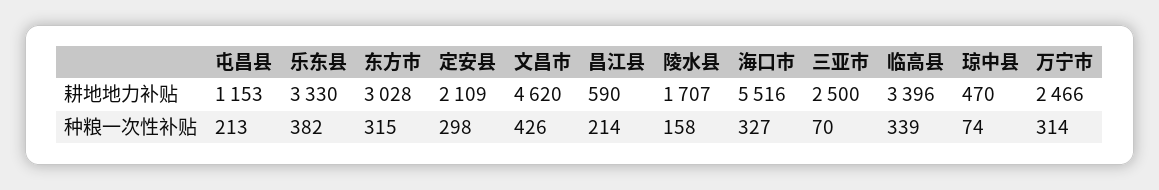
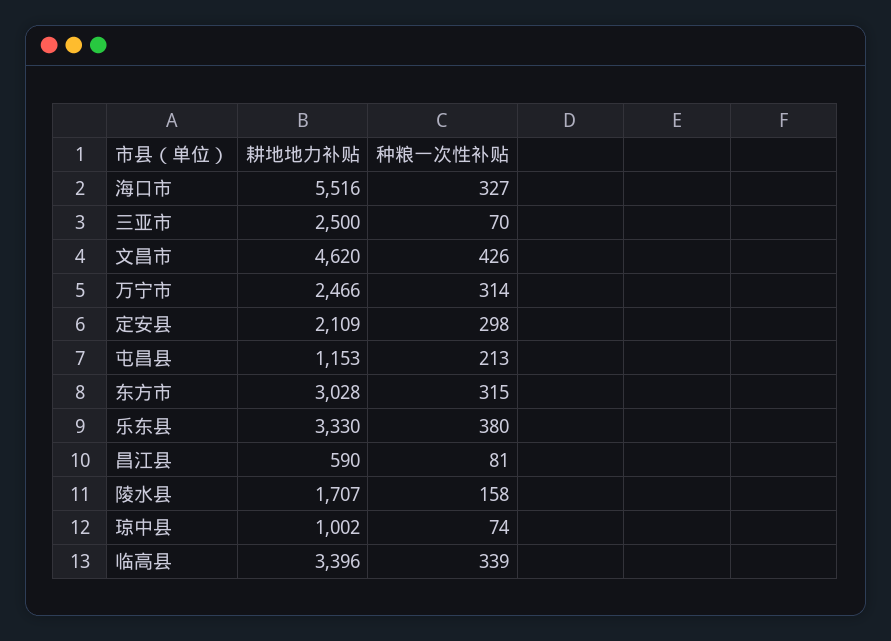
  {
    "屯昌县": {
      "耕地地力补贴": 1153,
      "种粮一次性补贴": 213
    },
    "乐东县": {
      "耕地地力补贴": 3330,
-     "种粮一次性补贴": 382
+     "种粮一次性补贴": 380
    },
    "东方市": {
      "耕地地力补贴": 3028,
      "种粮一次性补贴": 315
    },
    "定安县": {
      "耕地地力补贴": 2109,
      "种粮一次性补贴": 298
    },
    "文昌市": {
      "耕地地力补贴": 4620,
      "种粮一次性补贴": 426
    },
    "昌江县": {
      "耕地地力补贴": 590,
-     "种粮一次性补贴": 214
+     "种粮一次性补贴": 81
    },
    "陵水县": {
      "耕地地力补贴": 1707,
      "种粮一次性补贴": 158
    },
    "海口市": {
      "耕地地力补贴": 5516,
      "种粮一次性补贴": 327
    },
    "三亚市": {
      "耕地地力补贴": 2500,
      "种粮一次性补贴": 70
    },
    "临高县": {
      "耕地地力补贴": 3396,
      "种粮一次性补贴": 339
    },
    "琼中县": {
-     "耕地地力补贴": 470,
+     "耕地地力补贴": 1002,
      "种粮一次性补贴": 74
    },
    "万宁市": {
      "耕地地力补贴": 2466,
      "种粮一次性补贴": 314
    }
  }

